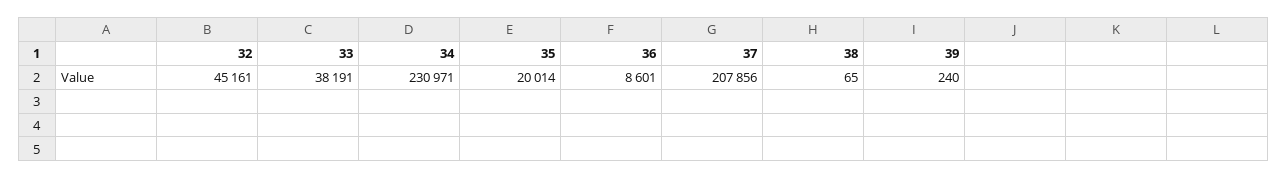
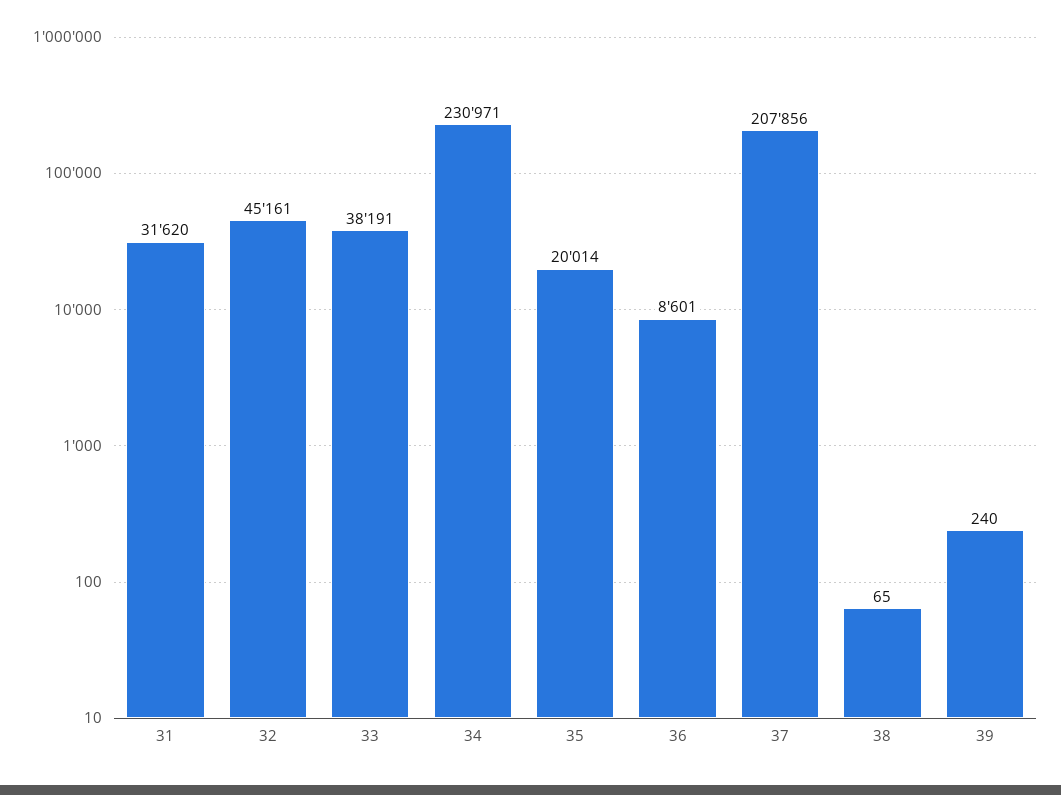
  {
    "32": 45161,
    "33": 38191,
    "34": 230971,
    "35": 20014,
    "36": 8601,
    "37": 207856,
    "38": 65,
-   "39": 240
+   "39": 240,
+   "31": 31620
  }

